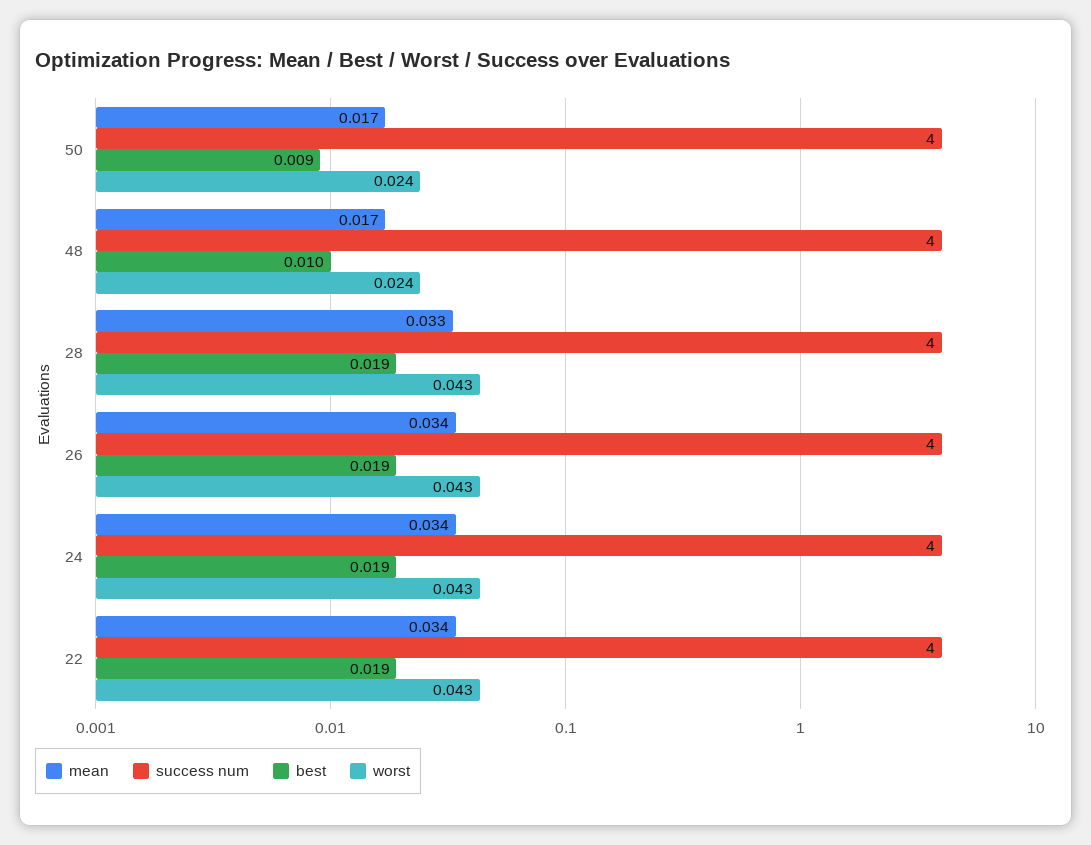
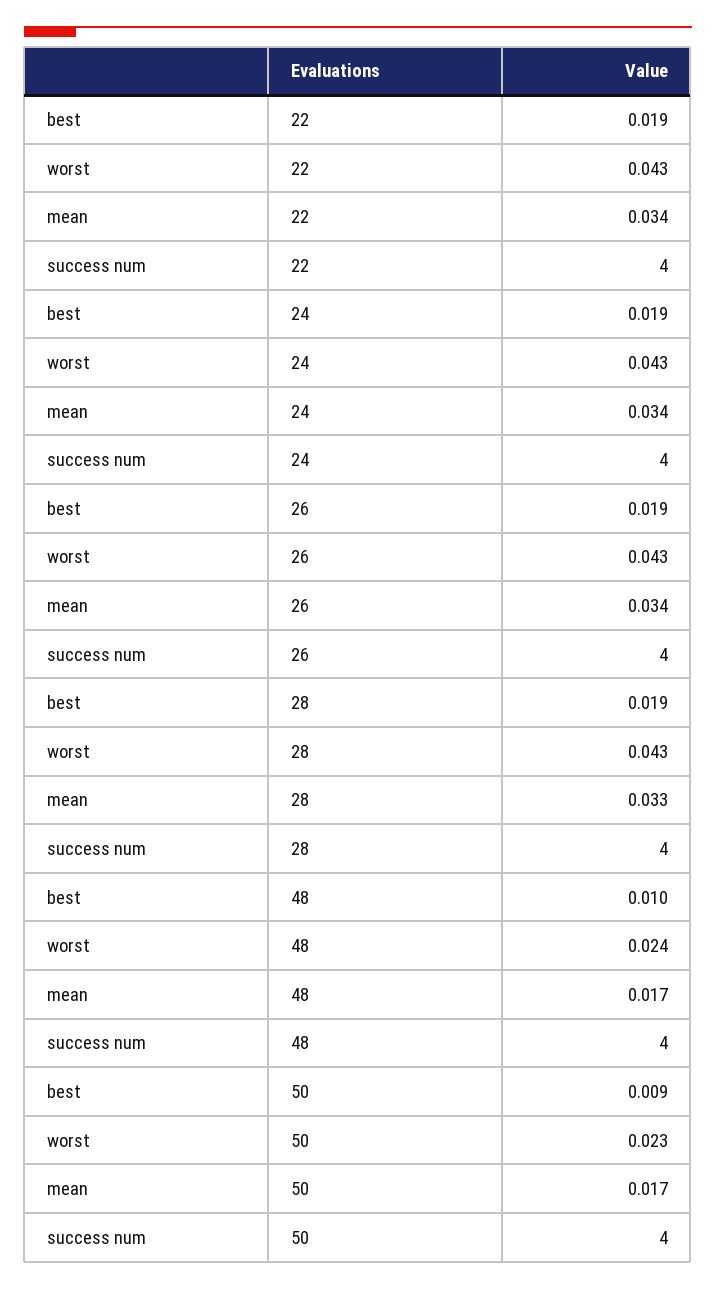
  {
    "mean": {
      "50": 0.017,
      "48": 0.017,
      "28": 0.033,
      "26": 0.034,
      "24": 0.034,
      "22": 0.034
    },
    "success num": {
      "50": 4,
      "48": 4,
      "28": 4,
      "26": 4,
      "24": 4,
      "22": 4
    },
    "best": {
      "50": 0.009,
      "48": 0.01,
      "28": 0.019,
      "26": 0.019,
      "24": 0.019,
      "22": 0.019
    },
    "worst": {
-     "50": 0.024,
+     "50": 0.023,
      "48": 0.024,
      "28": 0.043,
      "26": 0.043,
      "24": 0.043,
      "22": 0.043
    }
  }

